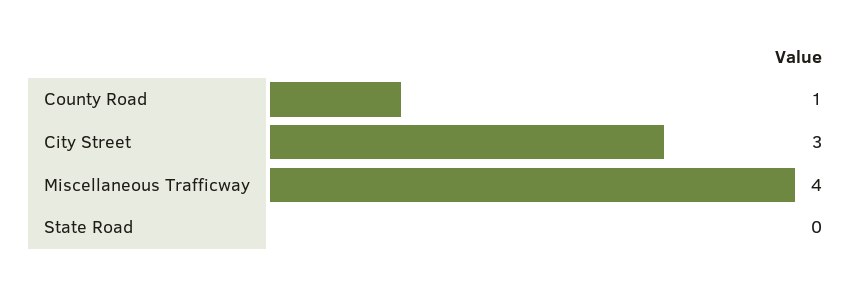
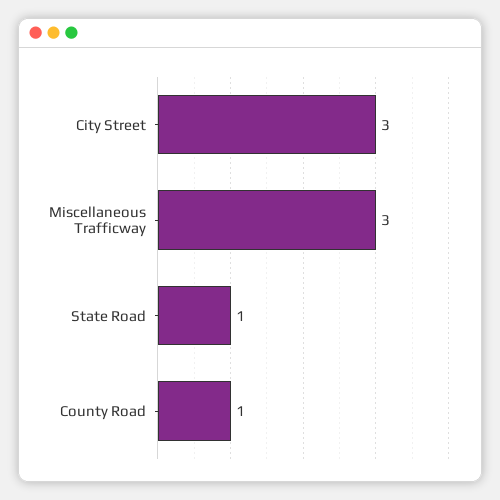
  {
    "County Road": 1,
    "City Street": 3,
-   "Miscellaneous Trafficway": 4,
+   "Miscellaneous Trafficway": 3,
-   "State Road": 0
+   "State Road": 1
  }

